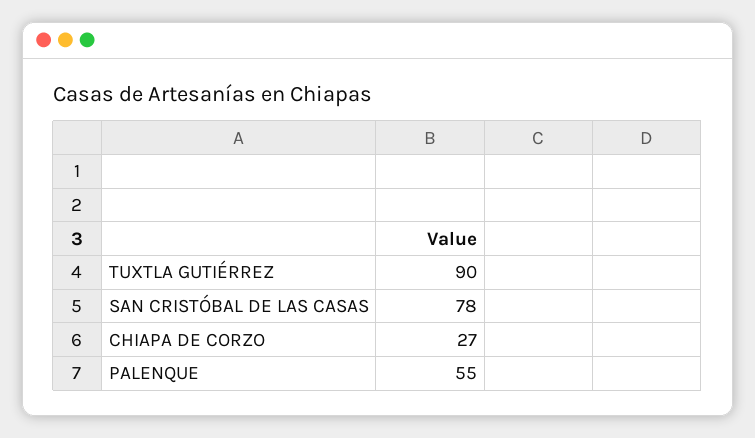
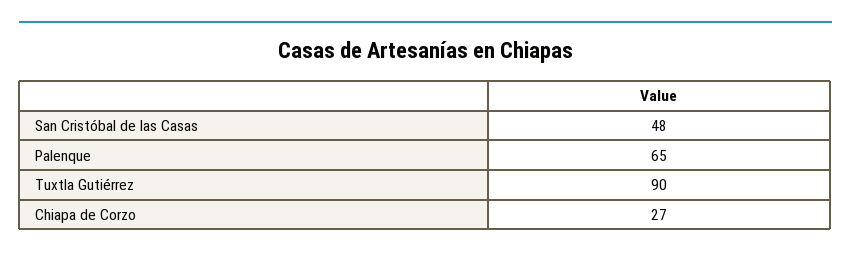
  {
    "TUXTLA GUTIÉRREZ": 90,
-   "SAN CRISTÓBAL DE LAS CASAS": 78,
+   "SAN CRISTÓBAL DE LAS CASAS": 48,
    "CHIAPA DE CORZO": 27,
-   "PALENQUE": 55
+   "PALENQUE": 65
  }

